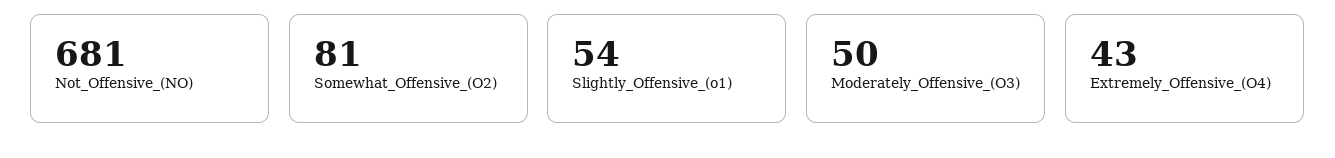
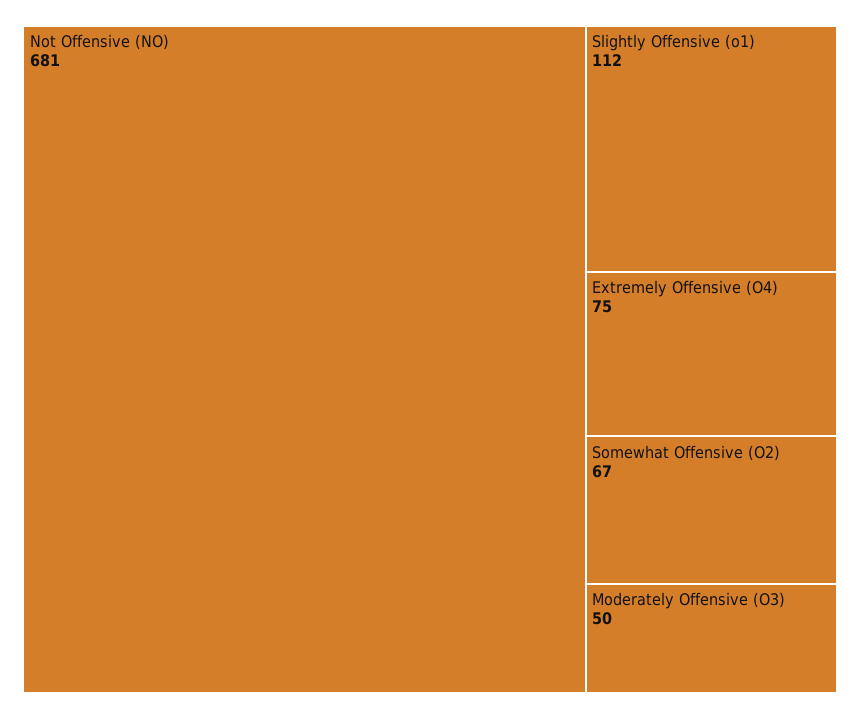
  {
    "Not_Offensive_(NO)": 681,
-   "Somewhat_Offensive_(O2)": 81,
+   "Somewhat_Offensive_(O2)": 67,
-   "Slightly_Offensive_(o1)": 54,
+   "Slightly_Offensive_(o1)": 112,
    "Moderately_Offensive_(O3)": 50,
-   "Extremely_Offensive_(O4)": 43
+   "Extremely_Offensive_(O4)": 75
  }

